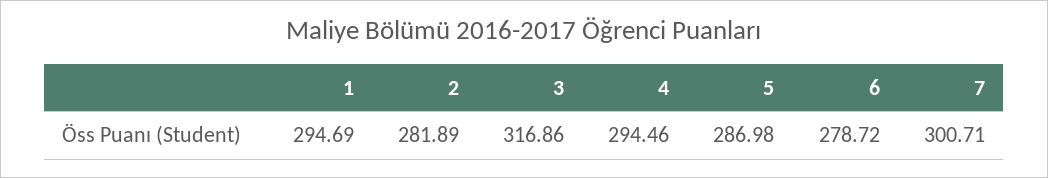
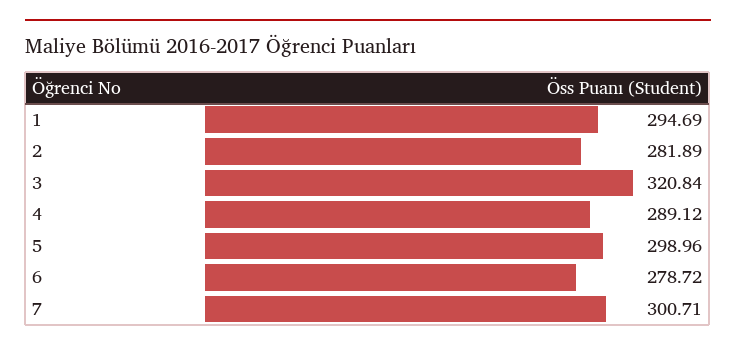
  {
    "1": 294.69,
    "2": 281.89,
-   "3": 316.86,
+   "3": 320.84,
-   "4": 294.46,
+   "4": 289.12,
-   "5": 286.98,
+   "5": 298.96,
    "6": 278.72,
    "7": 300.71
  }

